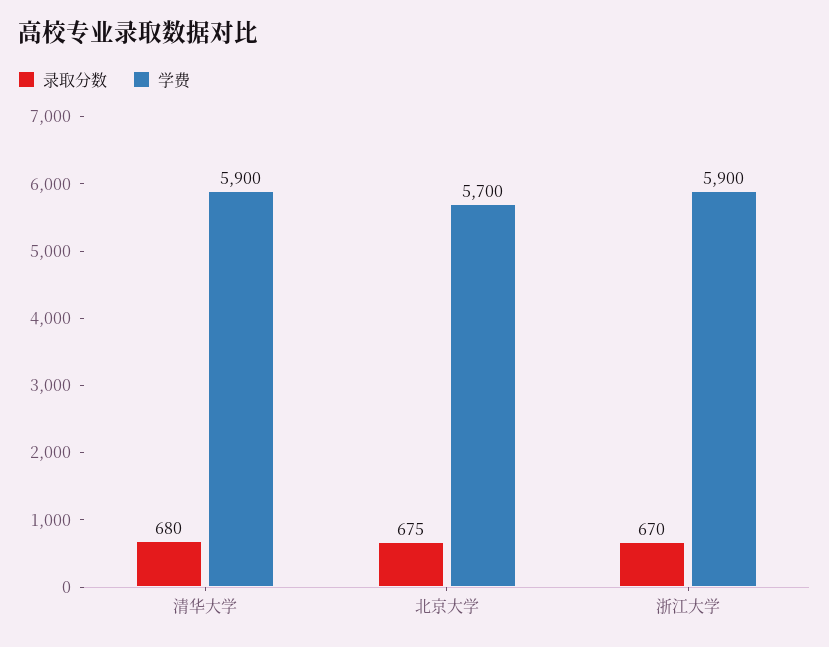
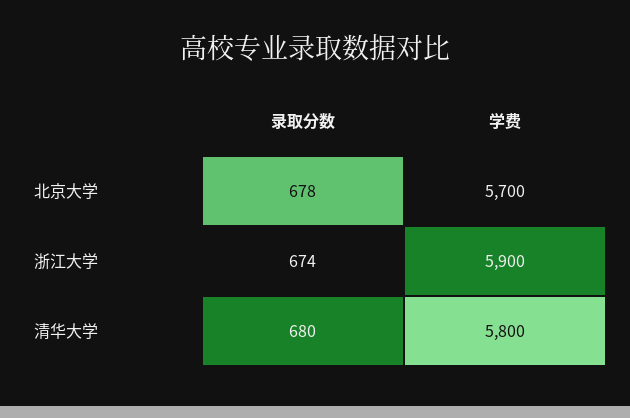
  {
    "录取分数": {
      "清华大学": 680,
-     "北京大学": 675,
+     "北京大学": 678,
-     "浙江大学": 670
+     "浙江大学": 674
    },
    "学费": {
-     "清华大学": 5900,
+     "清华大学": 5800,
      "北京大学": 5700,
      "浙江大学": 5900
    }
  }

